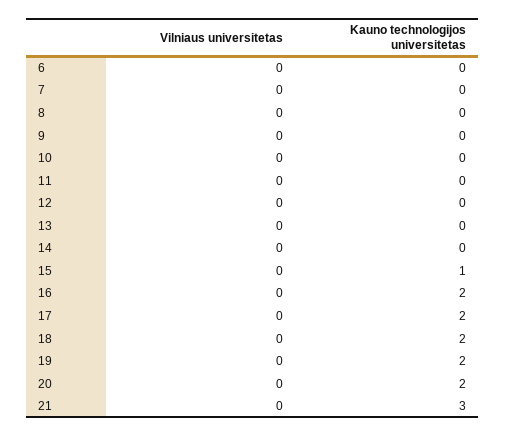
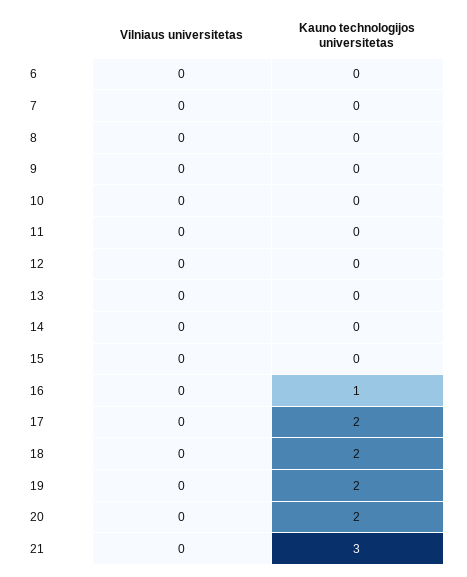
  {
    "Vilniaus universitetas": {
      "6": 0,
      "7": 0,
      "8": 0,
      "9": 0,
      "10": 0,
      "11": 0,
      "12": 0,
      "13": 0,
      "14": 0,
      "15": 0,
      "16": 0,
      "17": 0,
      "18": 0,
      "19": 0,
      "20": 0,
      "21": 0
    },
    "Kauno technologijos universitetas": {
      "6": 0,
      "7": 0,
      "8": 0,
      "9": 0,
      "10": 0,
      "11": 0,
      "12": 0,
      "13": 0,
      "14": 0,
-     "15": 1,
+     "15": 0,
-     "16": 2,
+     "16": 1,
      "17": 2,
      "18": 2,
      "19": 2,
      "20": 2,
      "21": 3
    }
  }

